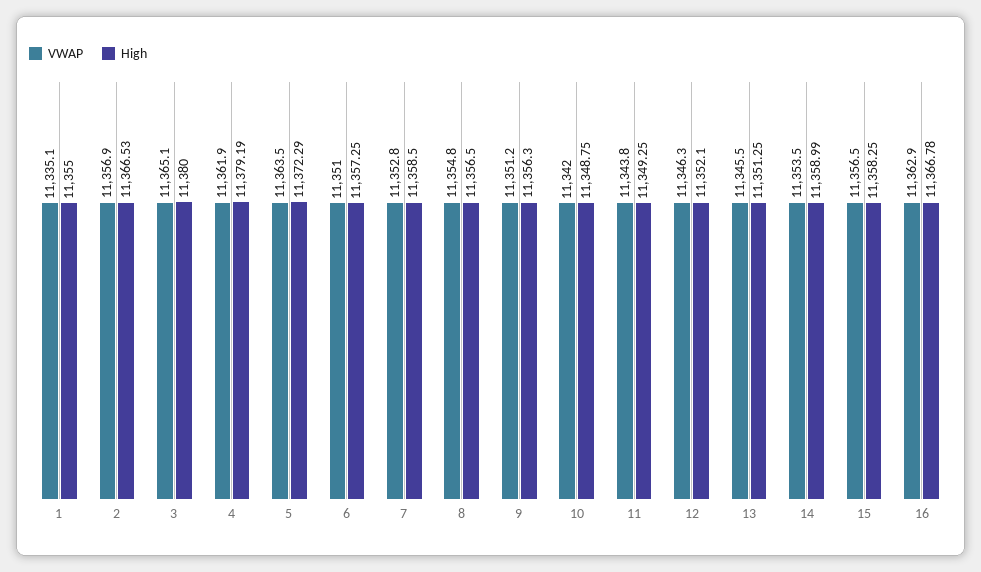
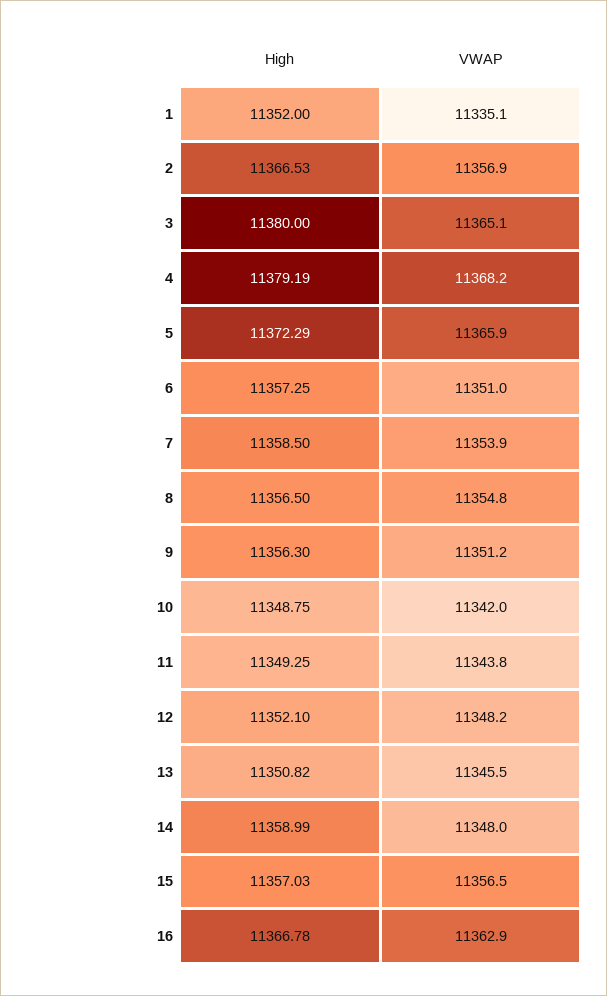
  {
    "VWAP": {
      "1": 11335.1,
      "2": 11356.9,
      "3": 11365.1,
-     "4": 11361.9,
+     "4": 11368.2,
-     "5": 11363.5,
+     "5": 11365.9,
      "6": 11351,
-     "7": 11352.8,
+     "7": 11353.9,
      "8": 11354.8,
      "9": 11351.2,
      "10": 11342,
      "11": 11343.8,
-     "12": 11346.3,
+     "12": 11348.2,
      "13": 11345.5,
-     "14": 11353.5,
+     "14": 11348,
      "15": 11356.5,
      "16": 11362.9
    },
    "High": {
-     "1": 11355,
+     "1": 11352,
      "2": 11366.53,
      "3": 11380,
      "4": 11379.19,
      "5": 11372.29,
      "6": 11357.25,
      "7": 11358.5,
      "8": 11356.5,
      "9": 11356.3,
      "10": 11348.75,
      "11": 11349.25,
      "12": 11352.1,
-     "13": 11351.25,
+     "13": 11350.82,
      "14": 11358.99,
-     "15": 11358.25,
+     "15": 11357.03,
      "16": 11366.78
    }
  }

